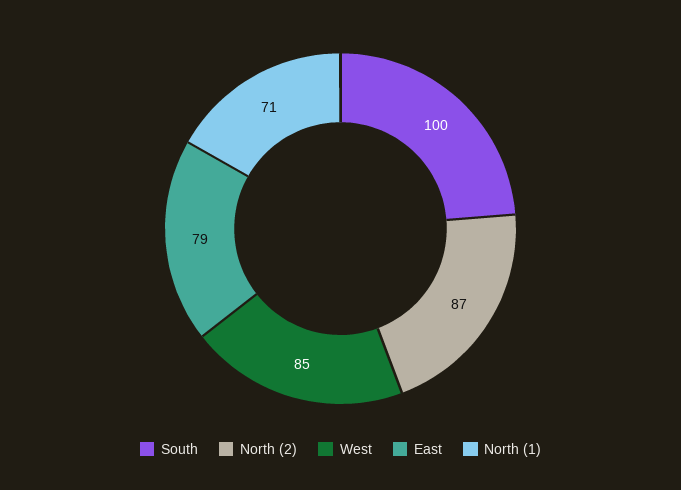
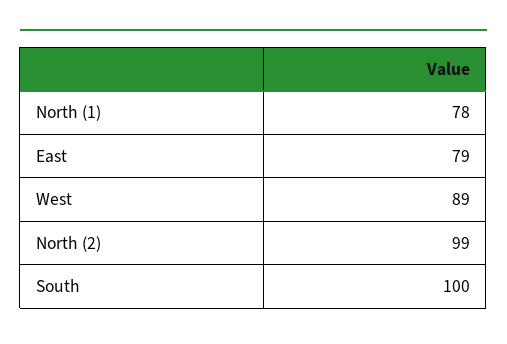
  {
    "South": 100,
-   "North (2)": 87,
+   "North (2)": 99,
-   "West": 85,
+   "West": 89,
    "East": 79,
-   "North (1)": 71
+   "North (1)": 78
  }

